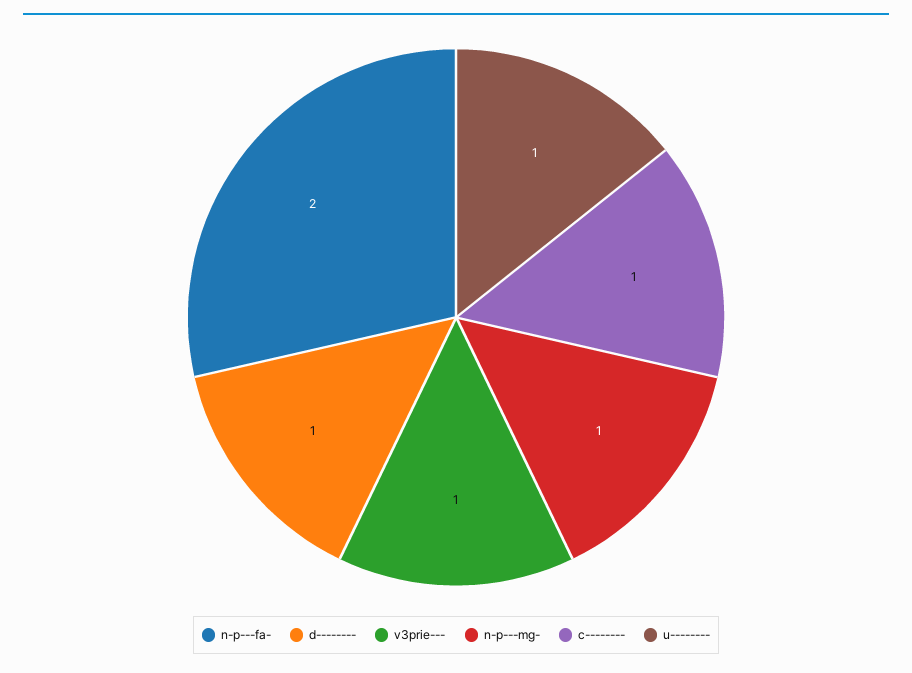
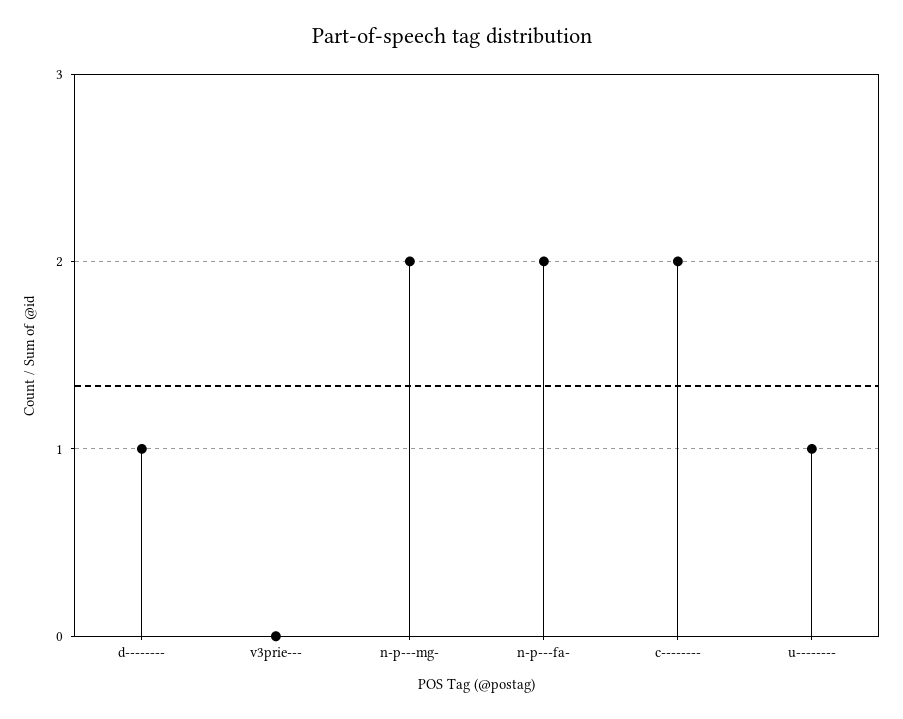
  {
    "n-p---fa-": 2,
    "d--------": 1,
-   "v3prie---": 1,
+   "v3prie---": 0,
-   "n-p---mg-": 1,
+   "n-p---mg-": 2,
-   "c--------": 1,
+   "c--------": 2,
    "u--------": 1
  }

